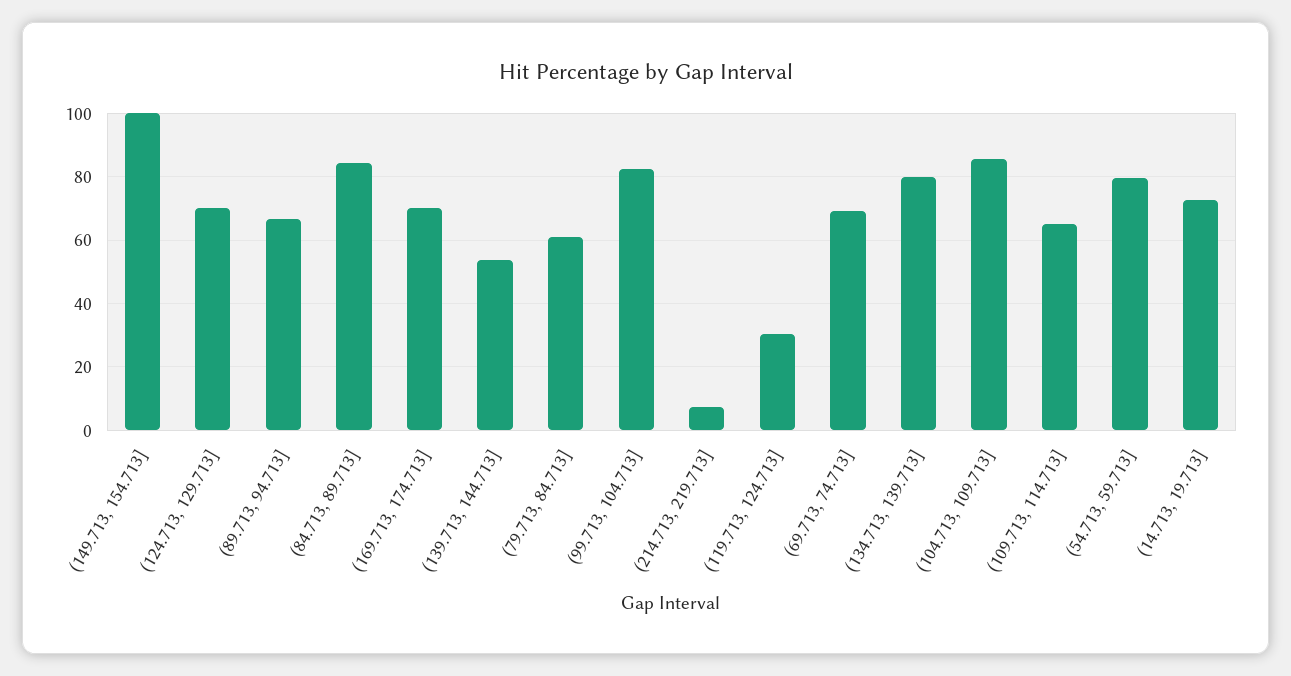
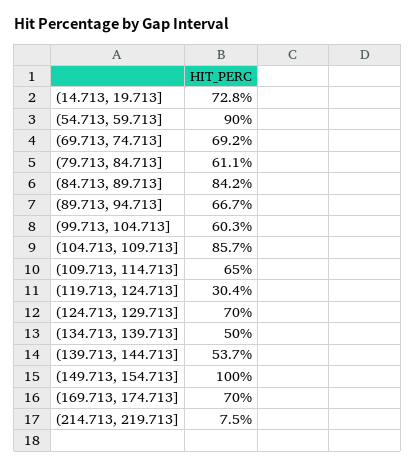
  {
    "(149.713, 154.713]": 100,
    "(124.713, 129.713]": 70,
    "(89.713, 94.713]": 66.7,
    "(84.713, 89.713]": 84.2,
    "(169.713, 174.713]": 70,
    "(139.713, 144.713]": 53.7,
    "(79.713, 84.713]": 61.1,
-   "(99.713, 104.713]": 82,
+   "(99.713, 104.713]": 60.3,
    "(214.713, 219.713]": 7.5,
    "(119.713, 124.713]": 30.4,
    "(69.713, 74.713]": 69.2,
-   "(134.713, 139.713]": 80,
+   "(134.713, 139.713]": 50,
    "(104.713, 109.713]": 85.7,
    "(109.713, 114.713]": 65,
-   "(54.713, 59.713]": 80,
+   "(54.713, 59.713]": 90,
    "(14.713, 19.713]": 72.8
  }

